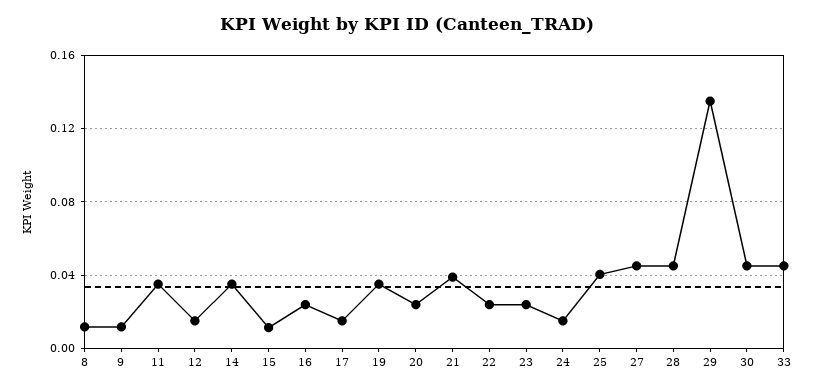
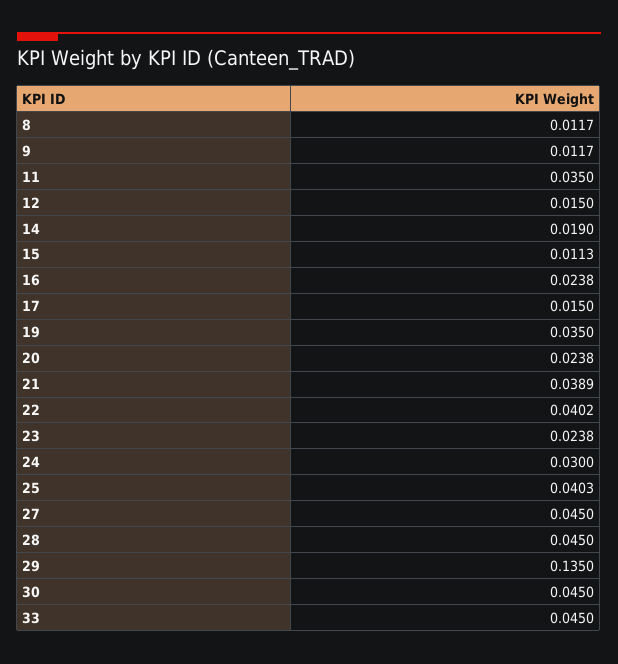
  {
    "8": 0.0117,
    "9": 0.0117,
    "11": 0.035,
    "12": 0.015,
-   "14": 0.035,
+   "14": 0.019,
    "15": 0.0113,
    "16": 0.0238,
    "17": 0.015,
    "19": 0.035,
    "20": 0.0238,
    "21": 0.0389,
-   "22": 0.025,
+   "22": 0.0402,
    "23": 0.0238,
-   "24": 0.015,
+   "24": 0.03,
    "25": 0.0403,
    "27": 0.045,
    "28": 0.045,
    "29": 0.135,
    "30": 0.045,
    "33": 0.045
  }

